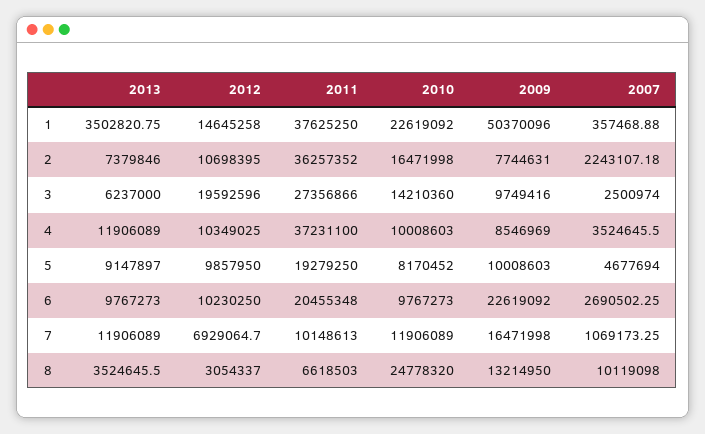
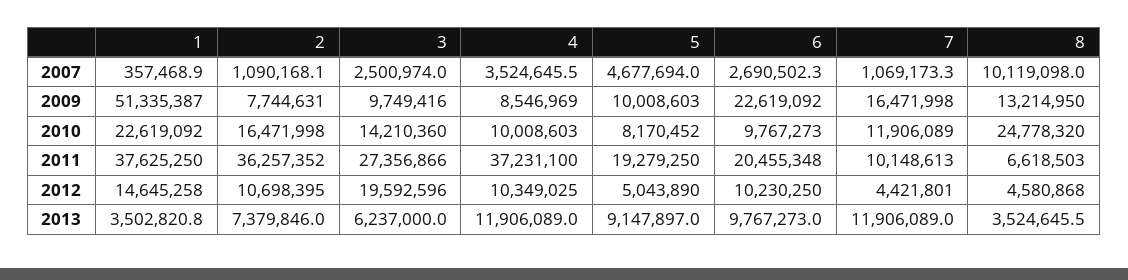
  {
    "2013": {
      "1": 3502820.75,
      "2": 7379846,
      "3": 6237000,
      "4": 11906089,
      "5": 9147897,
      "6": 9767273,
      "7": 11906089,
      "8": 3524645.5
    },
    "2012": {
      "1": 14645258,
      "2": 10698395,
      "3": 19592596,
      "4": 10349025,
-     "5": 9857950,
+     "5": 5043890,
      "6": 10230250,
-     "7": 6929064.7,
+     "7": 4421801,
-     "8": 3054337
+     "8": 4580868
    },
    "2011": {
      "1": 37625250,
      "2": 36257352,
      "3": 27356866,
      "4": 37231100,
      "5": 19279250,
      "6": 20455348,
      "7": 10148613,
      "8": 6618503
    },
    "2010": {
      "1": 22619092,
      "2": 16471998,
      "3": 14210360,
      "4": 10008603,
      "5": 8170452,
      "6": 9767273,
      "7": 11906089,
      "8": 24778320
    },
    "2009": {
-     "1": 50370096,
+     "1": 51335387,
      "2": 7744631,
      "3": 9749416,
      "4": 8546969,
      "5": 10008603,
      "6": 22619092,
      "7": 16471998,
      "8": 13214950
    },
    "2007": {
      "1": 357468.88,
-     "2": 2243107.18,
+     "2": 1090168.1,
      "3": 2500974,
      "4": 3524645.5,
      "5": 4677694,
      "6": 2690502.25,
      "7": 1069173.25,
      "8": 10119098
    }
  }

